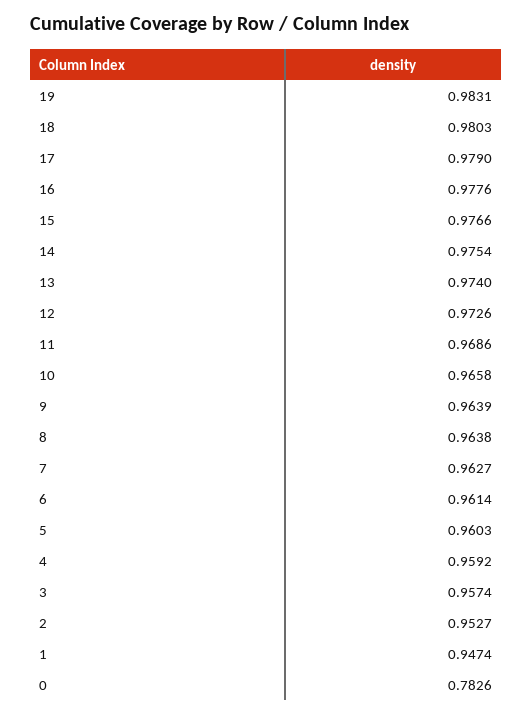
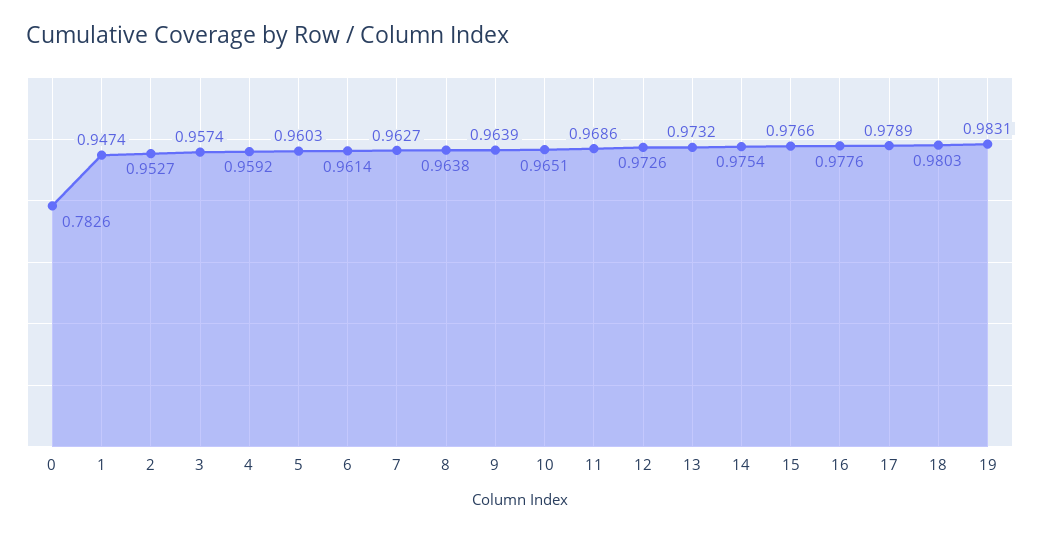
  {
    "19": 0.9831,
    "18": 0.9803,
-   "17": 0.979,
+   "17": 0.9789,
    "16": 0.9776,
    "15": 0.9766,
    "14": 0.9754,
-   "13": 0.974,
+   "13": 0.9732,
    "12": 0.9726,
    "11": 0.9686,
-   "10": 0.9658,
+   "10": 0.9651,
    "9": 0.9639,
    "8": 0.9638,
    "7": 0.9627,
    "6": 0.9614,
    "5": 0.9603,
    "4": 0.9592,
    "3": 0.9574,
    "2": 0.9527,
    "1": 0.9474,
    "0": 0.7826
  }

